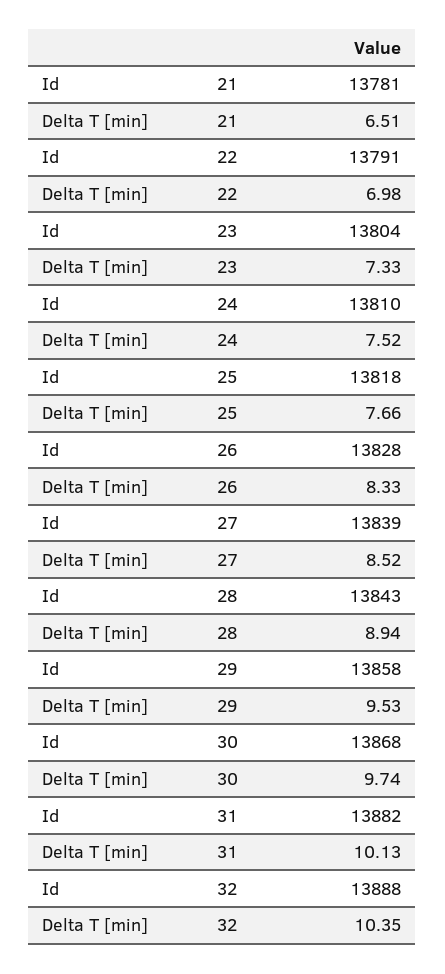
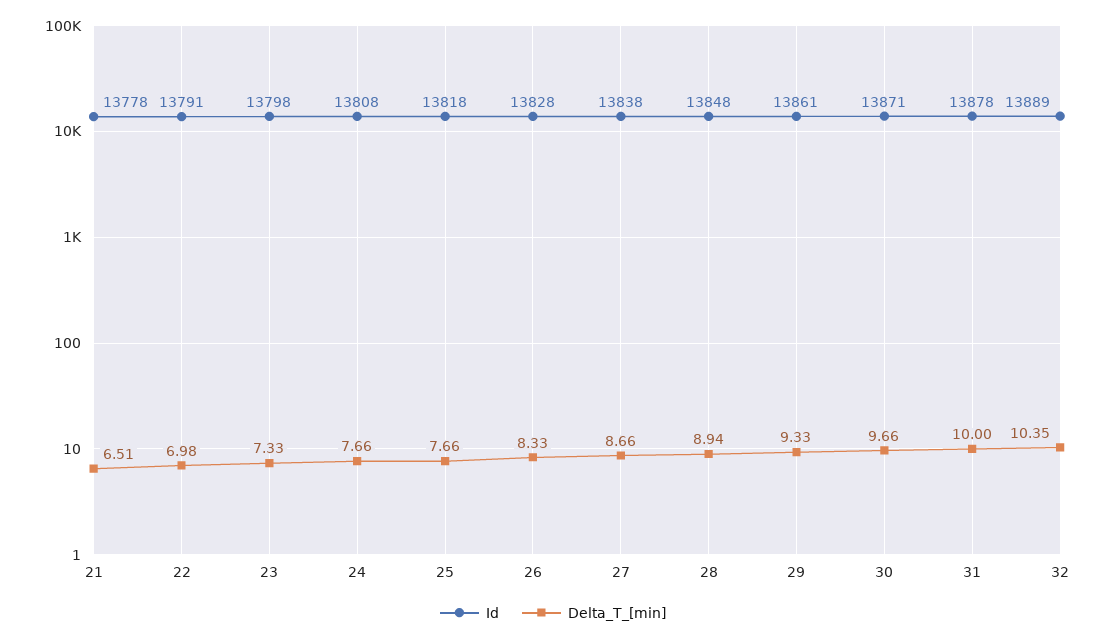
  {
    "Id": {
-     "21": 13781,
+     "21": 13778,
      "22": 13791,
-     "23": 13804,
+     "23": 13798,
-     "24": 13810,
+     "24": 13808,
      "25": 13818,
      "26": 13828,
-     "27": 13839,
+     "27": 13838,
-     "28": 13843,
+     "28": 13848,
-     "29": 13858,
+     "29": 13861,
-     "30": 13868,
+     "30": 13871,
-     "31": 13882,
+     "31": 13878,
-     "32": 13888
+     "32": 13889
    },
    "Delta T [min]": {
      "21": 6.51,
      "22": 6.98,
      "23": 7.33,
-     "24": 7.52,
+     "24": 7.66,
      "25": 7.66,
      "26": 8.33,
-     "27": 8.52,
+     "27": 8.66,
      "28": 8.94,
-     "29": 9.53,
+     "29": 9.33,
-     "30": 9.74,
+     "30": 9.66,
-     "31": 10.13,
+     "31": 10,
      "32": 10.35
    }
  }

